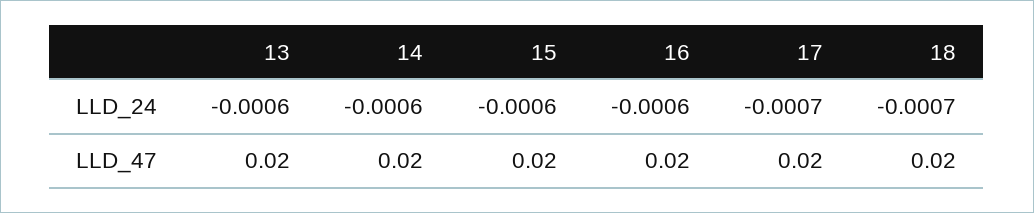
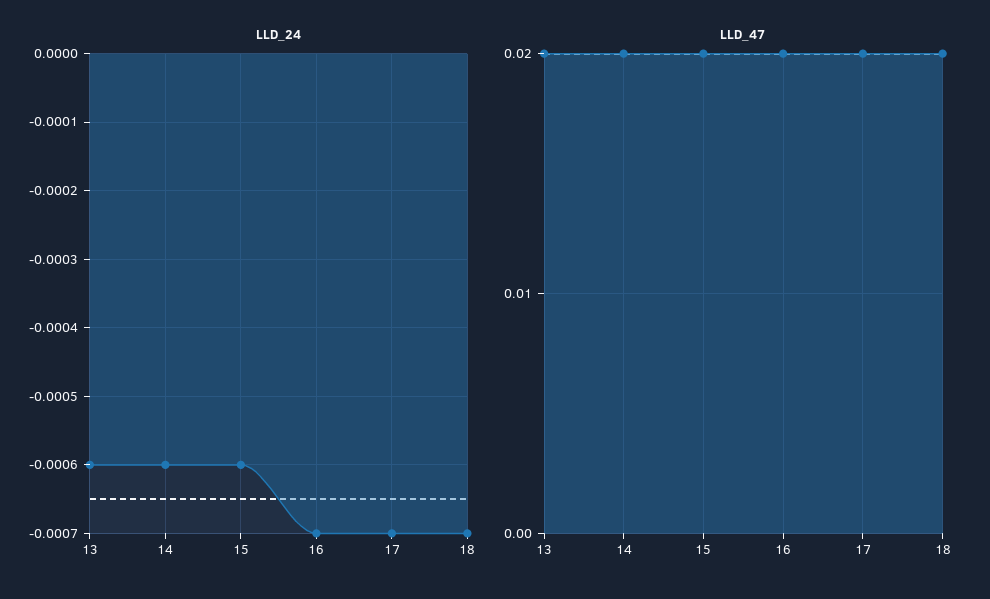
  {
    "LLD_24": {
      "13": -0.0006,
      "14": -0.0006,
      "15": -0.0006,
-     "16": -0.0006,
+     "16": -0.0007,
      "17": -0.0007,
      "18": -0.0007
    },
    "LLD_47": {
      "13": 0.02,
      "14": 0.02,
      "15": 0.02,
      "16": 0.02,
      "17": 0.02,
      "18": 0.02
    }
  }

